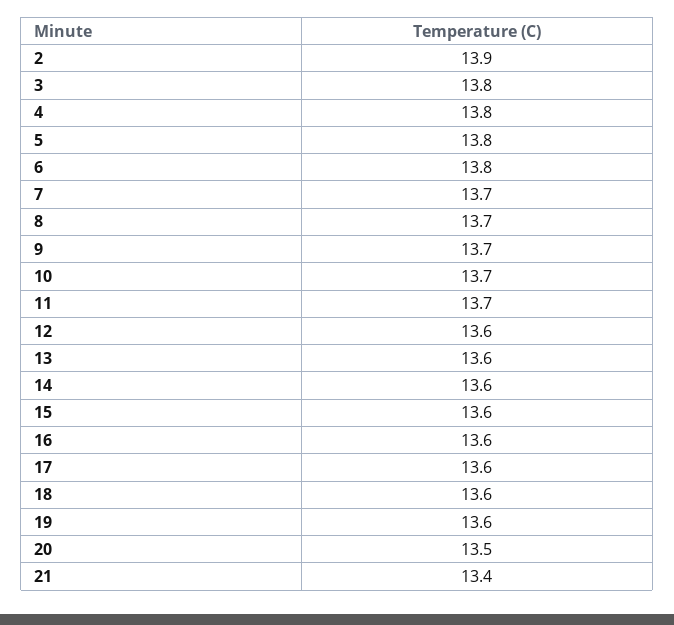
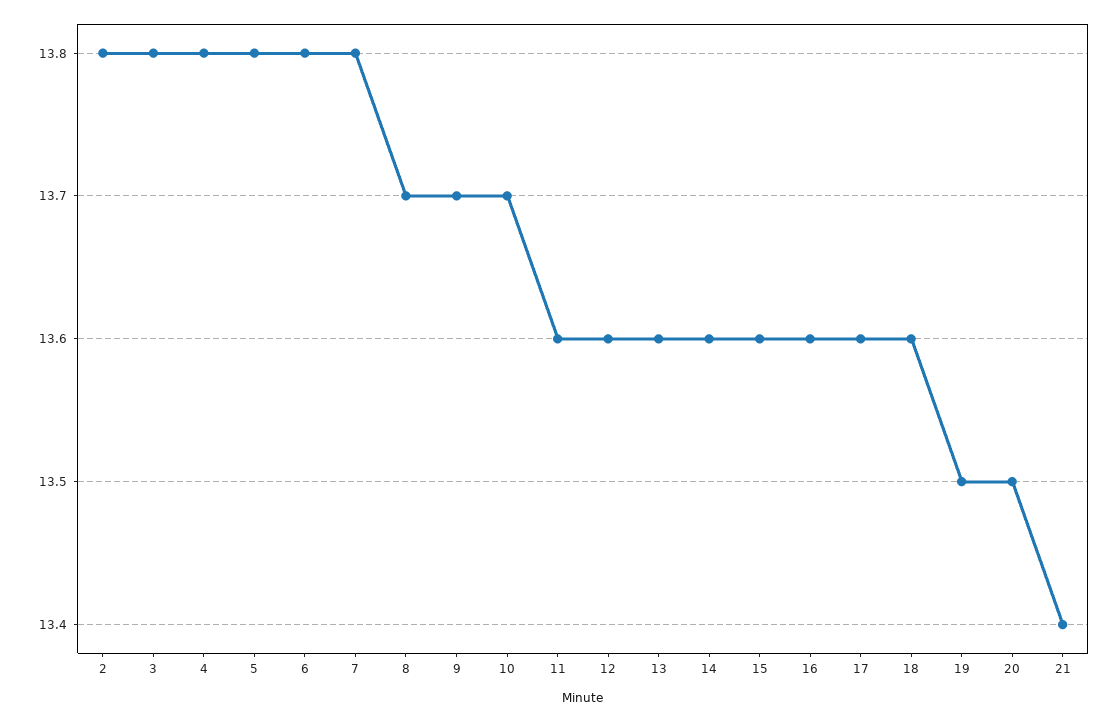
  {
-   "2": 13.9,
+   "2": 13.8,
    "3": 13.8,
    "4": 13.8,
    "5": 13.8,
    "6": 13.8,
-   "7": 13.7,
+   "7": 13.8,
    "8": 13.7,
    "9": 13.7,
    "10": 13.7,
-   "11": 13.7,
+   "11": 13.6,
    "12": 13.6,
    "13": 13.6,
    "14": 13.6,
    "15": 13.6,
    "16": 13.6,
    "17": 13.6,
    "18": 13.6,
-   "19": 13.6,
+   "19": 13.5,
    "20": 13.5,
    "21": 13.4
  }

